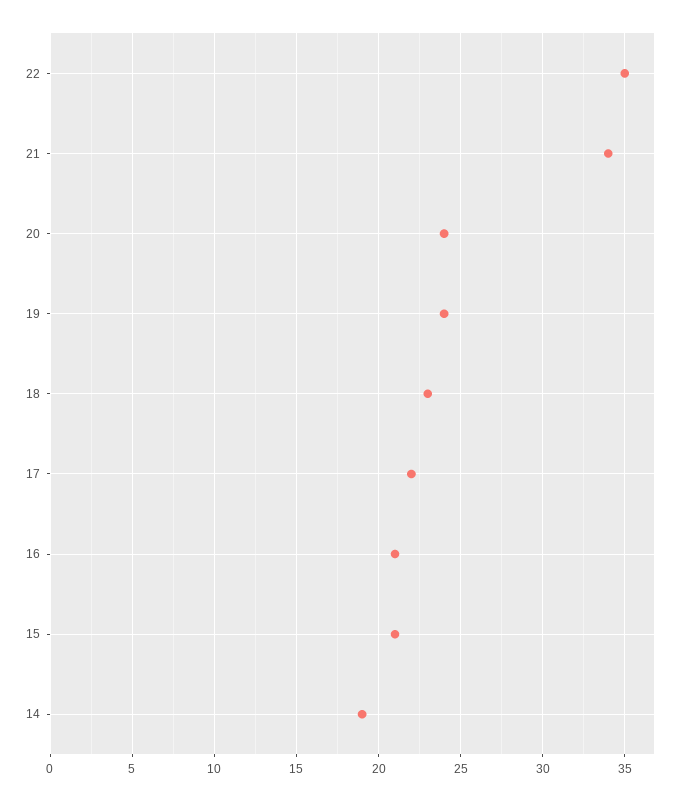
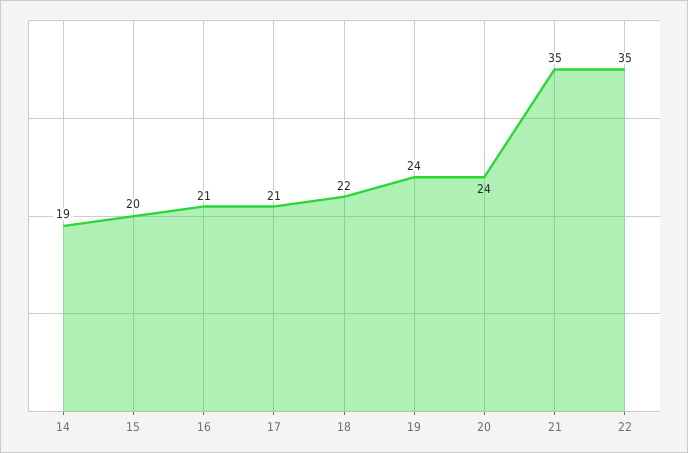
  {
    "22": 35,
-   "21": 34,
+   "21": 35,
    "20": 24,
    "19": 24,
-   "18": 23,
+   "18": 22,
-   "17": 22,
+   "17": 21,
    "16": 21,
-   "15": 21,
+   "15": 20,
    "14": 19
  }

